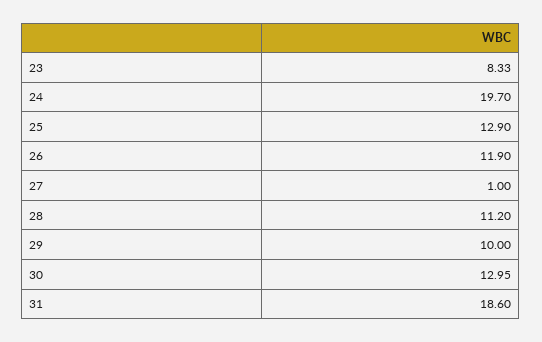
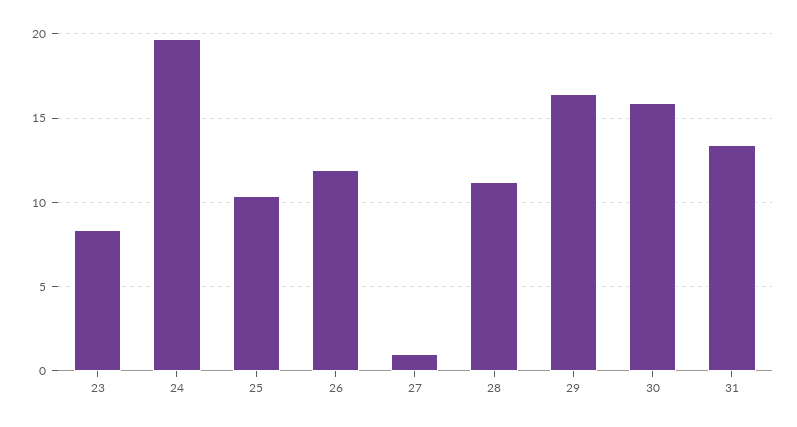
  {
    "23": 8.33,
    "24": 19.7,
-   "25": 12.9,
+   "25": 10.5,
    "26": 11.9,
    "27": 1,
    "28": 11.2,
-   "29": 10,
+   "29": 16.5,
-   "30": 12.95,
+   "30": 16,
-   "31": 18.6
+   "31": 13.5
  }

